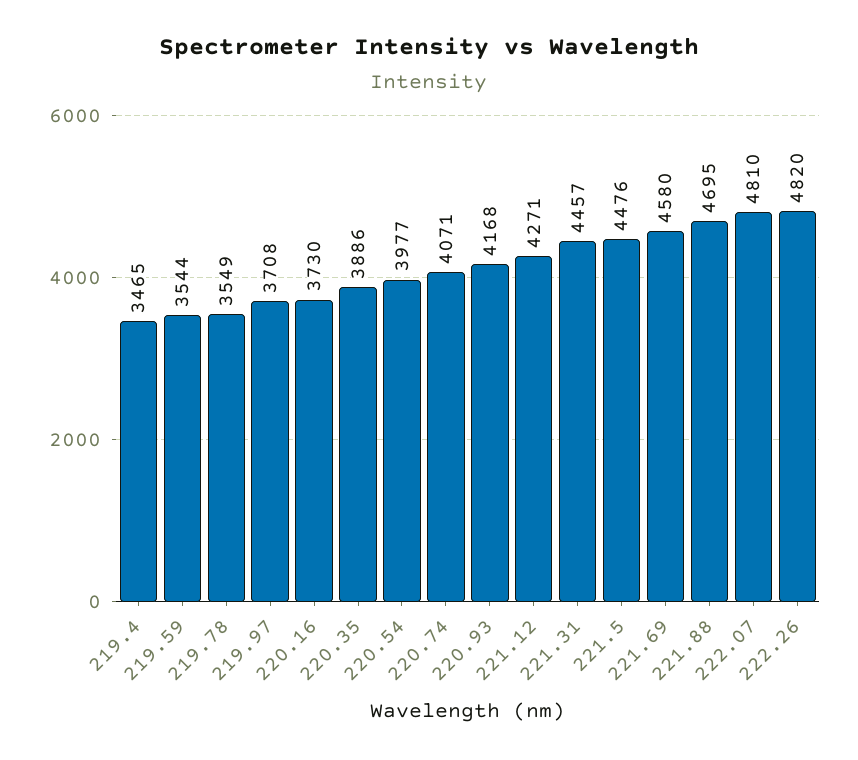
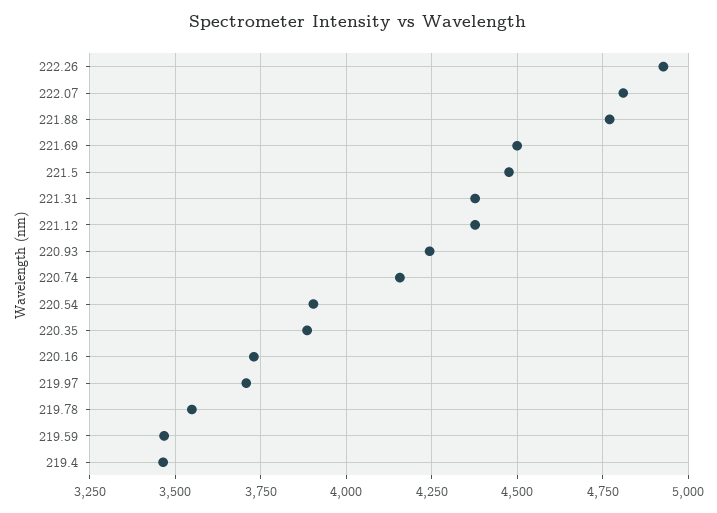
  {
    "219.4": 3465,
-   "219.59": 3544,
+   "219.59": 3475,
    "219.78": 3549,
    "219.97": 3708,
    "220.16": 3730,
    "220.35": 3886,
-   "220.54": 3977,
+   "220.54": 3900,
-   "220.74": 4071,
+   "220.74": 4150,
-   "220.93": 4168,
+   "220.93": 4250,
-   "221.12": 4271,
+   "221.12": 4375,
-   "221.31": 4457,
+   "221.31": 4375,
    "221.5": 4476,
-   "221.69": 4580,
+   "221.69": 4500,
-   "221.88": 4695,
+   "221.88": 4775,
    "222.07": 4810,
-   "222.26": 4820
+   "222.26": 4925
  }

